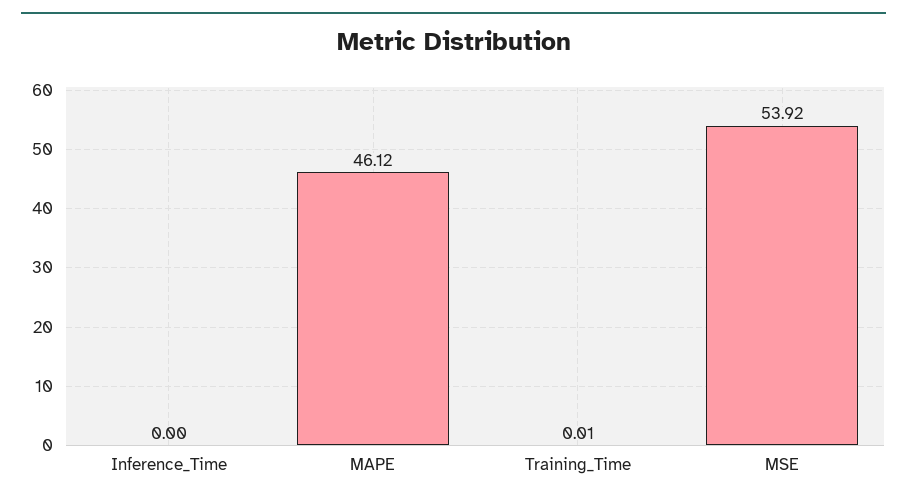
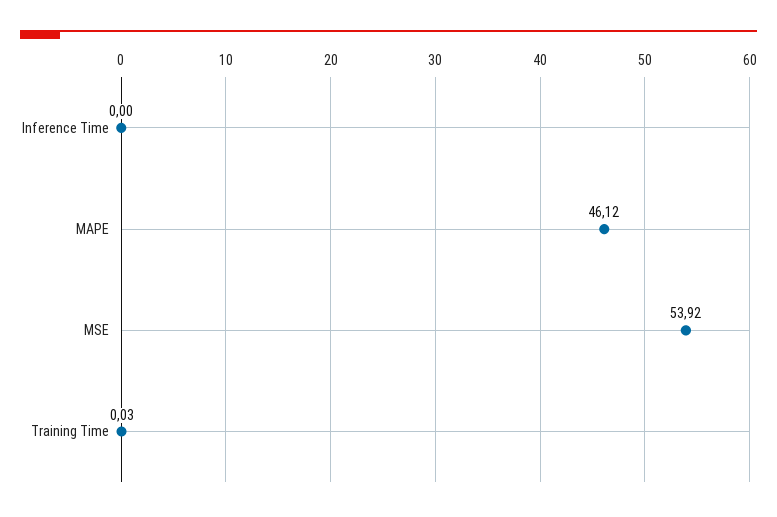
  {
    "Inference_Time": 0,
    "MAPE": 46.12,
-   "Training_Time": 0.01,
+   "Training_Time": 0.03,
    "MSE": 53.92
  }

